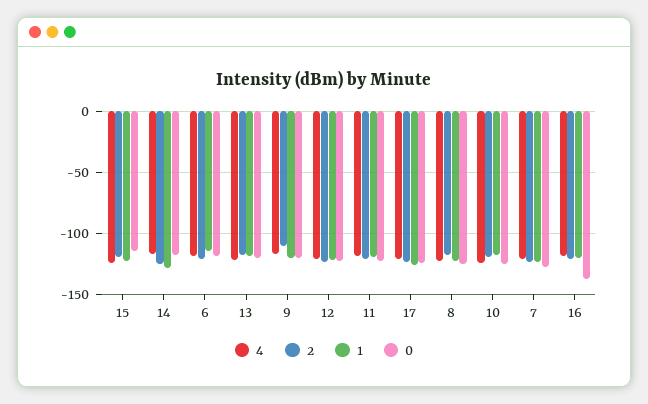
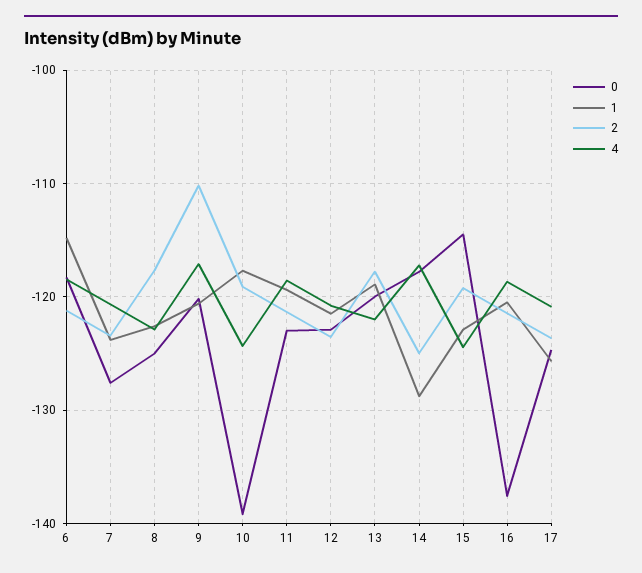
  {
    "4": {
      "15": -124,
      "14": -117,
      "6": -118,
      "13": -122,
      "9": -117,
      "12": -121,
      "11": -119,
      "17": -121,
      "8": -123,
      "10": -124,
      "7": -121,
      "16": -119
    },
    "2": {
      "15": -119,
      "14": -125,
      "6": -121,
      "13": -118,
      "9": -110,
      "12": -124,
      "11": -121,
      "17": -124,
      "8": -118,
      "10": -119,
      "7": -123,
      "16": -121
    },
    "1": {
      "15": -123,
      "14": -129,
      "6": -115,
      "13": -119,
      "9": -121,
      "12": -122,
      "11": -119,
      "17": -126,
      "8": -123,
      "10": -118,
      "7": -124,
      "16": -121
    },
    "0": {
      "15": -115,
      "14": -118,
      "6": -118,
      "13": -120,
      "9": -120,
      "12": -123,
      "11": -123,
      "17": -125,
      "8": -125,
-     "10": -125,
+     "10": -139,
      "7": -128,
      "16": -138
    }
  }

